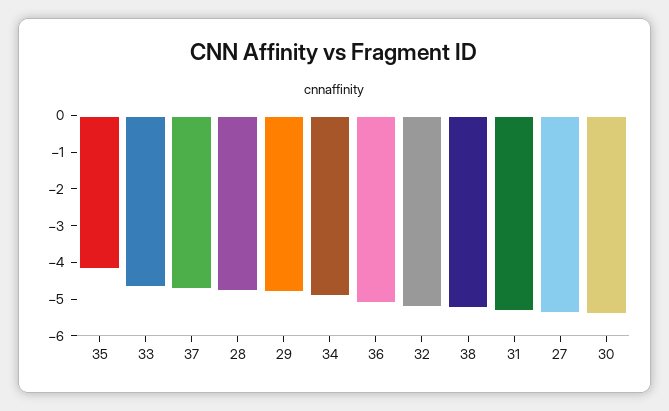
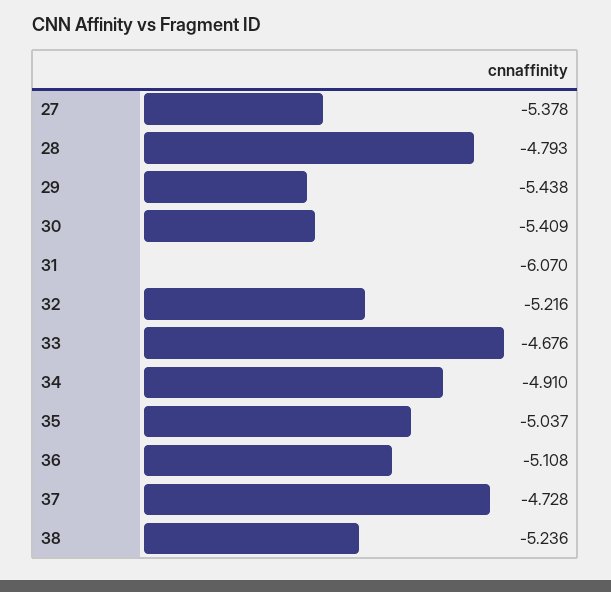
  {
-   "35": -4.25,
+   "35": -5.037,
    "33": -4.676,
    "37": -4.728,
    "28": -4.793,
-   "29": -4.75,
+   "29": -5.438,
    "34": -4.91,
    "36": -5.108,
    "32": -5.216,
    "38": -5.236,
-   "31": -5.25,
+   "31": -6.07,
    "27": -5.378,
    "30": -5.409
  }

